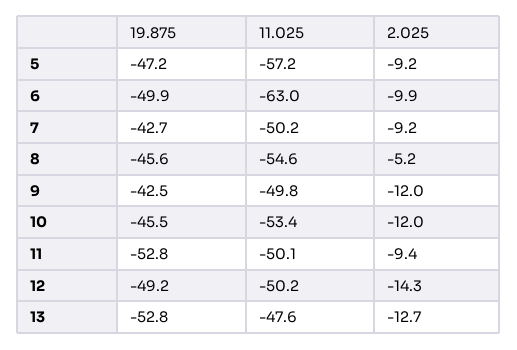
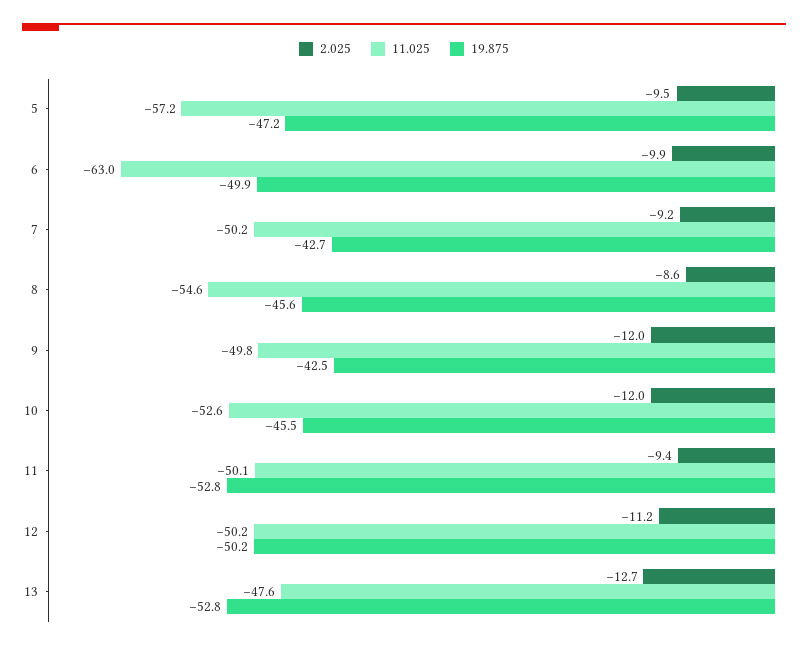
  {
    "19.875": {
      "5": -47.2,
      "6": -49.9,
      "7": -42.7,
      "8": -45.6,
      "9": -42.5,
      "10": -45.5,
      "11": -52.8,
-     "12": -49.2,
+     "12": -50.2,
      "13": -52.8
    },
    "11.025": {
      "5": -57.2,
      "6": -63,
      "7": -50.2,
      "8": -54.6,
      "9": -49.8,
-     "10": -53.4,
+     "10": -52.6,
      "11": -50.1,
      "12": -50.2,
      "13": -47.6
    },
    "2.025": {
-     "5": -9.2,
+     "5": -9.5,
      "6": -9.9,
      "7": -9.2,
-     "8": -5.2,
+     "8": -8.6,
      "9": -12,
      "10": -12,
      "11": -9.4,
-     "12": -14.3,
+     "12": -11.2,
      "13": -12.7
    }
  }

